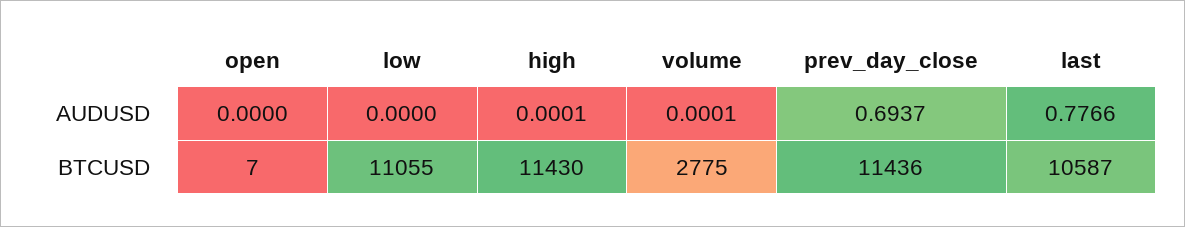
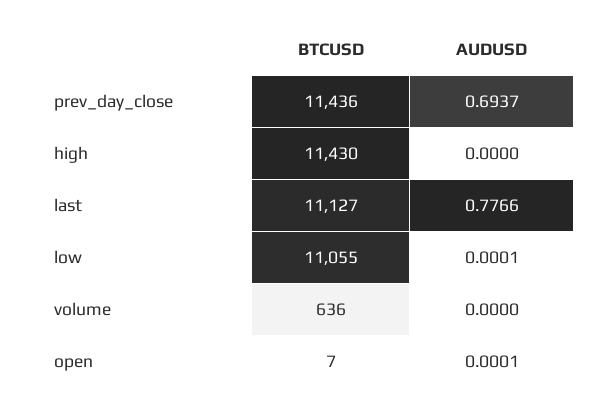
  {
    "open": {
-     "AUDUSD": 0,
+     "AUDUSD": 0.0001,
      "BTCUSD": 7
    },
    "low": {
-     "AUDUSD": 0,
+     "AUDUSD": 0.0001,
      "BTCUSD": 11055
    },
    "high": {
-     "AUDUSD": 0.0001,
+     "AUDUSD": 0,
      "BTCUSD": 11430
    },
    "volume": {
-     "AUDUSD": 0.0001,
+     "AUDUSD": 0,
-     "BTCUSD": 2775
+     "BTCUSD": 636
    },
    "prev_day_close": {
      "AUDUSD": 0.6937,
      "BTCUSD": 11436
    },
    "last": {
      "AUDUSD": 0.7766,
-     "BTCUSD": 10587
+     "BTCUSD": 11127
    }
  }

